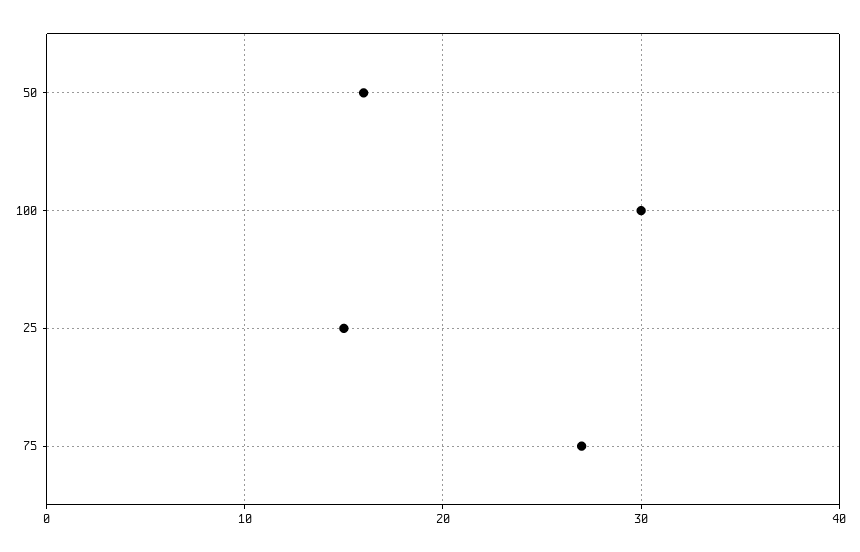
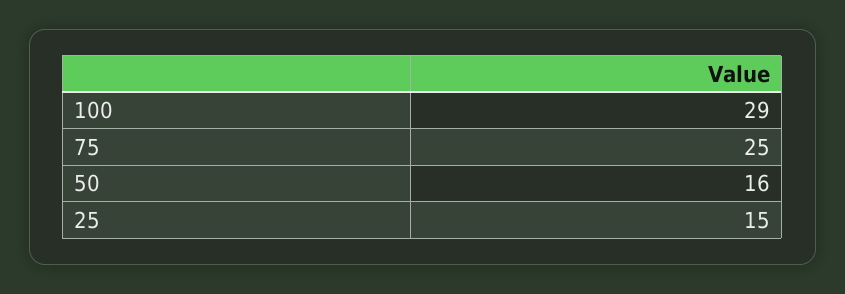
  {
    "50": 16,
-   "100": 30,
+   "100": 29,
    "25": 15,
-   "75": 27
+   "75": 25
  }

